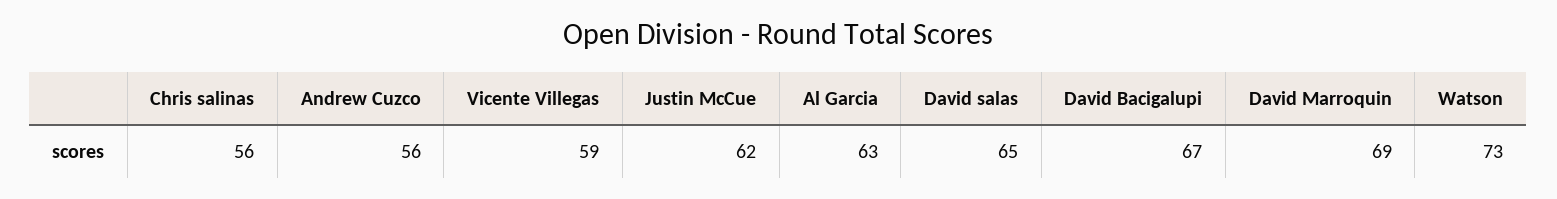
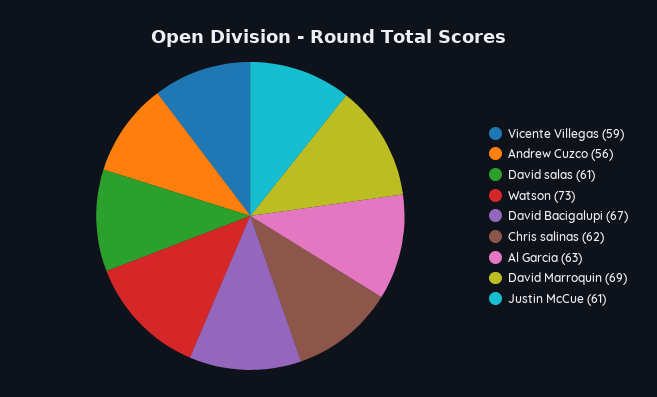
  {
-   "Chris salinas": 56,
+   "Chris salinas": 62,
    "Andrew Cuzco": 56,
    "Vicente Villegas": 59,
-   "Justin McCue": 62,
+   "Justin McCue": 61,
    "Al Garcia": 63,
-   "David salas": 65,
+   "David salas": 61,
    "David Bacigalupi": 67,
    "David Marroquin": 69,
    "Watson": 73
  }

